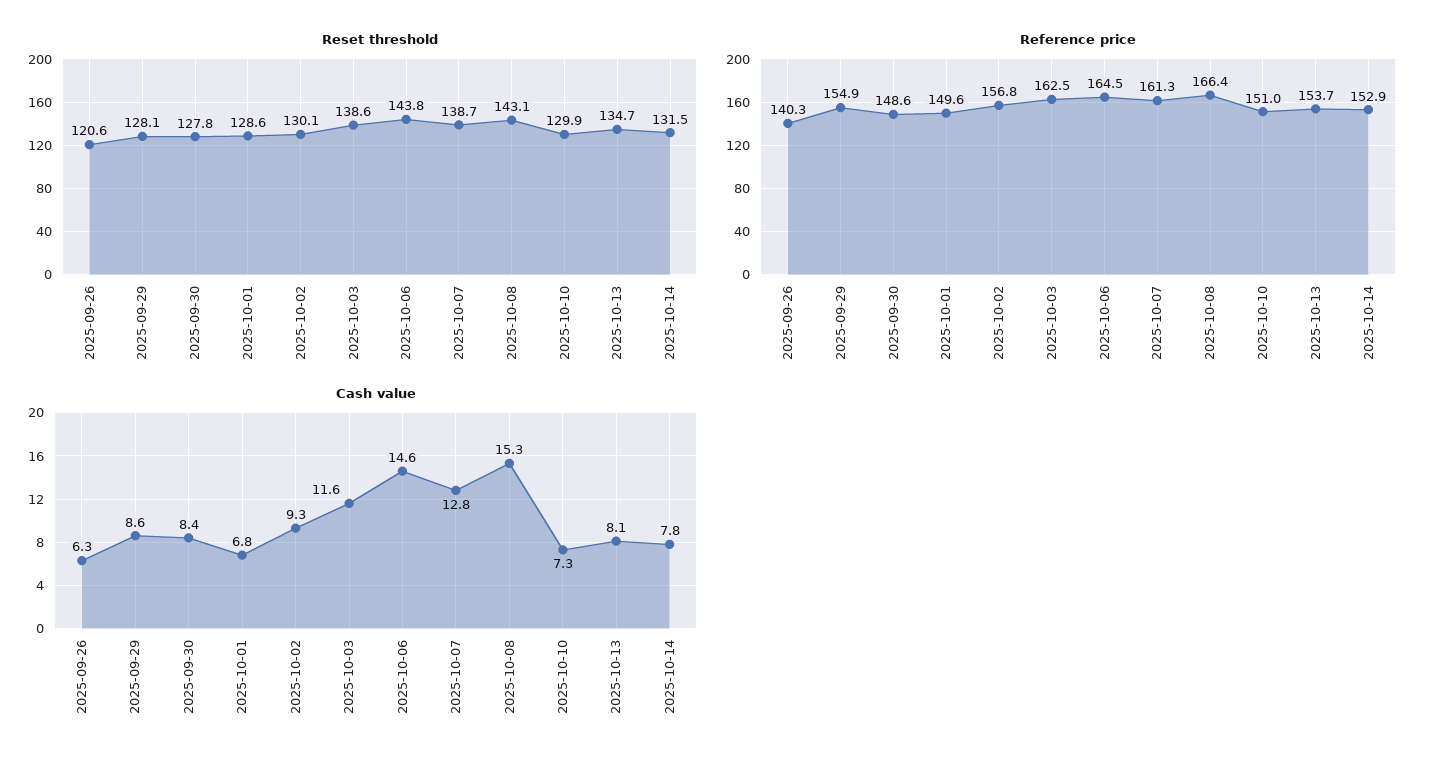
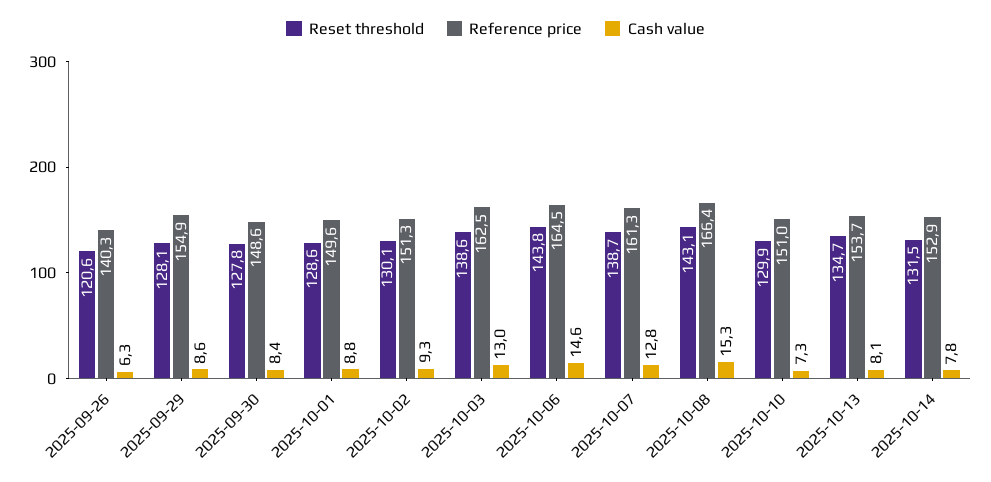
  {
    "Reset threshold": {
      "2025-09-26": 120.6,
      "2025-09-29": 128.1,
      "2025-09-30": 127.8,
      "2025-10-01": 128.6,
      "2025-10-02": 130.1,
      "2025-10-03": 138.6,
      "2025-10-06": 143.8,
      "2025-10-07": 138.7,
      "2025-10-08": 143.1,
      "2025-10-10": 129.9,
      "2025-10-13": 134.7,
      "2025-10-14": 131.5
    },
    "Reference price": {
      "2025-09-26": 140.3,
      "2025-09-29": 154.9,
      "2025-09-30": 148.6,
      "2025-10-01": 149.6,
-     "2025-10-02": 156.8,
+     "2025-10-02": 151.3,
      "2025-10-03": 162.5,
      "2025-10-06": 164.5,
      "2025-10-07": 161.3,
      "2025-10-08": 166.4,
      "2025-10-10": 151,
      "2025-10-13": 153.7,
      "2025-10-14": 152.9
    },
    "Cash value": {
      "2025-09-26": 6.3,
      "2025-09-29": 8.6,
      "2025-09-30": 8.4,
-     "2025-10-01": 6.8,
+     "2025-10-01": 8.8,
      "2025-10-02": 9.3,
-     "2025-10-03": 11.6,
+     "2025-10-03": 13,
      "2025-10-06": 14.6,
      "2025-10-07": 12.8,
      "2025-10-08": 15.3,
      "2025-10-10": 7.3,
      "2025-10-13": 8.1,
      "2025-10-14": 7.8
    }
  }

